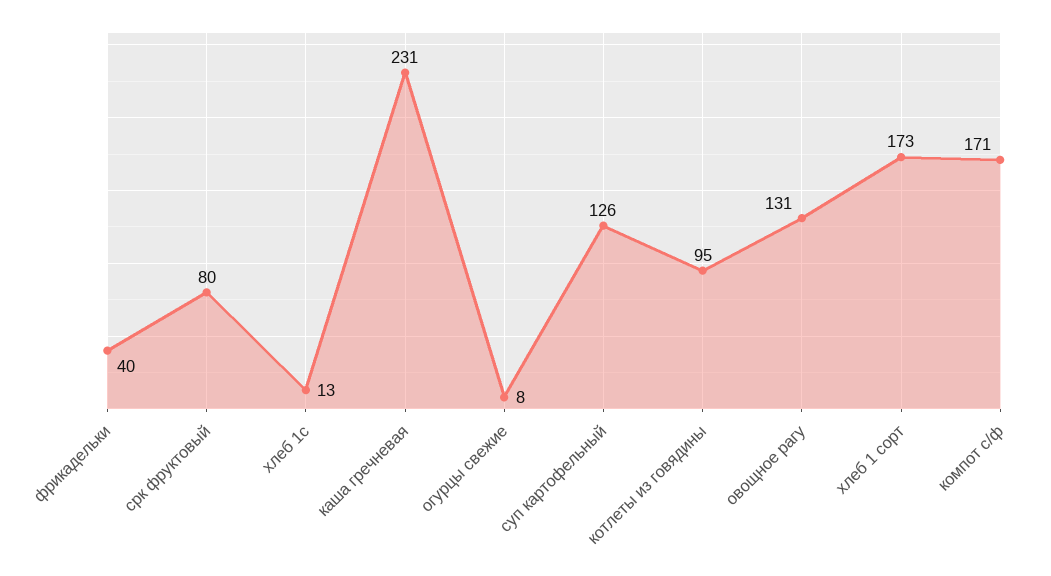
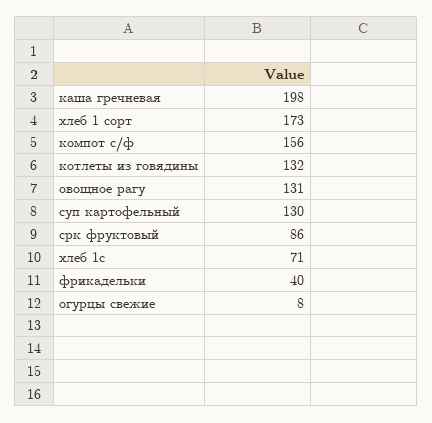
  {
    "фрикадельки": 40,
-   "срк фруктовый": 80,
+   "срк фруктовый": 86,
-   "хлеб 1с": 13,
+   "хлеб 1с": 71,
-   "каша гречневая": 231,
+   "каша гречневая": 198,
    "огурцы свежие": 8,
-   "суп картофельный": 126,
+   "суп картофельный": 130,
-   "котлеты из говядины": 95,
+   "котлеты из говядины": 132,
    "овощное рагу": 131,
    "хлеб 1 сорт": 173,
-   "компот с/ф": 171
+   "компот с/ф": 156
  }

